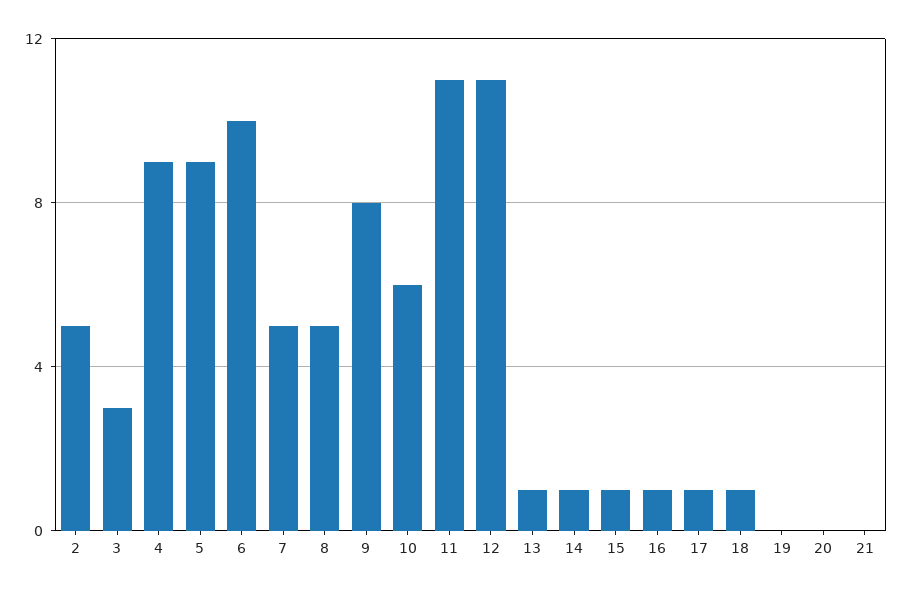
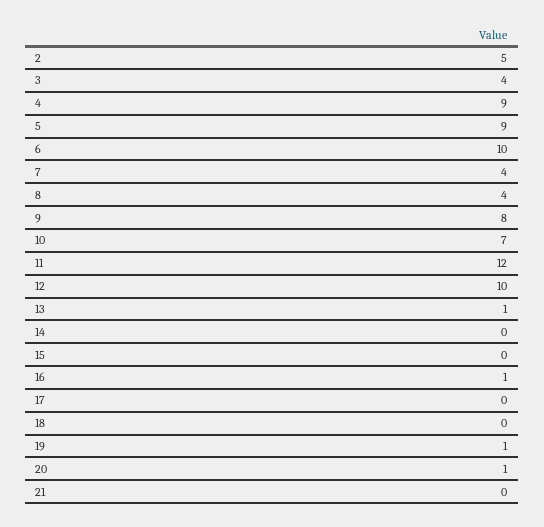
  {
    "2": 5,
-   "3": 3,
+   "3": 4,
    "4": 9,
    "5": 9,
    "6": 10,
-   "7": 5,
+   "7": 4,
-   "8": 5,
+   "8": 4,
    "9": 8,
-   "10": 6,
+   "10": 7,
-   "11": 11,
+   "11": 12,
-   "12": 11,
+   "12": 10,
    "13": 1,
-   "14": 1,
+   "14": 0,
-   "15": 1,
+   "15": 0,
    "16": 1,
-   "17": 1,
+   "17": 0,
-   "18": 1,
+   "18": 0,
-   "19": 0,
+   "19": 1,
-   "20": 0,
+   "20": 1,
    "21": 0
  }

